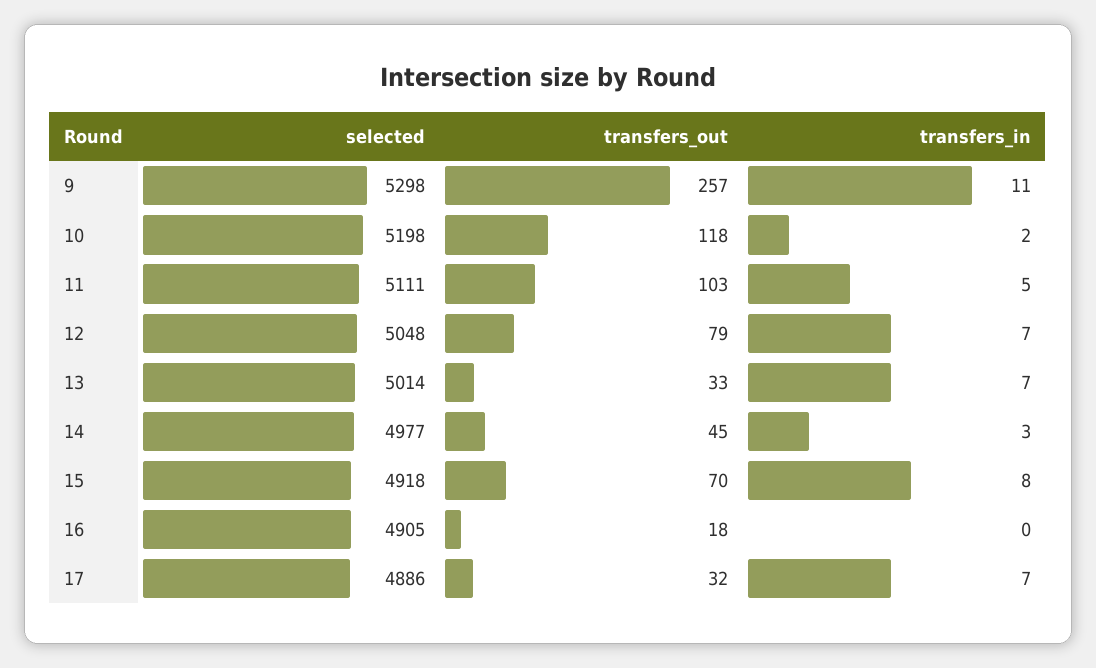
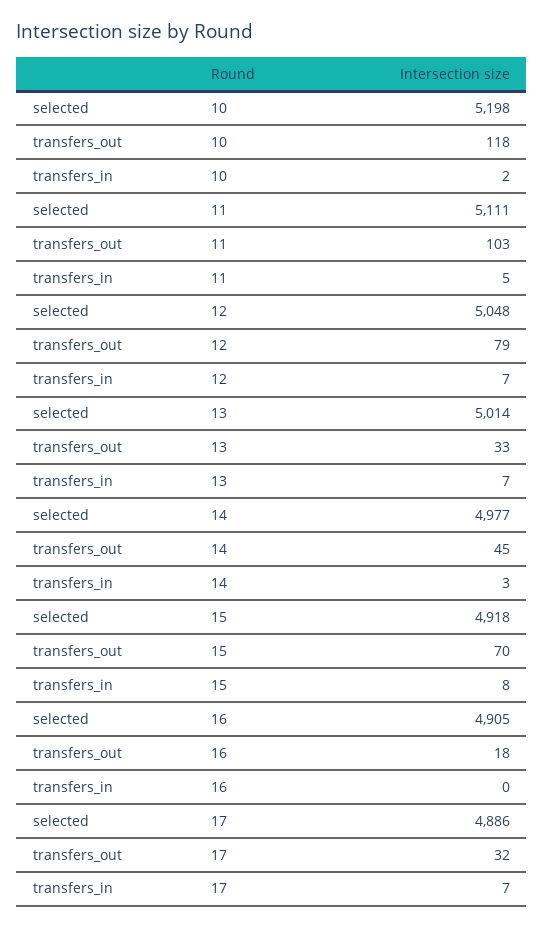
  {
    "selected": {
-     "9": 5298,
      "10": 5198,
      "11": 5111,
      "12": 5048,
      "13": 5014,
      "14": 4977,
      "15": 4918,
      "16": 4905,
      "17": 4886
    },
    "transfers_out": {
-     "9": 257,
      "10": 118,
      "11": 103,
      "12": 79,
      "13": 33,
      "14": 45,
      "15": 70,
      "16": 18,
      "17": 32
    },
    "transfers_in": {
-     "9": 11,
      "10": 2,
      "11": 5,
      "12": 7,
      "13": 7,
      "14": 3,
      "15": 8,
      "16": 0,
      "17": 7
    }
  }

